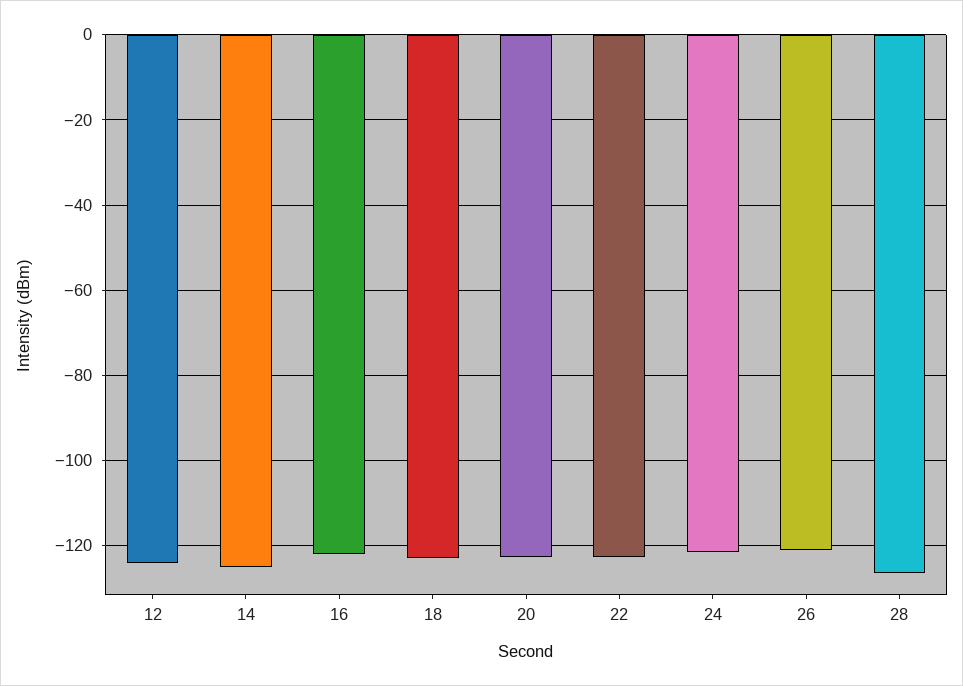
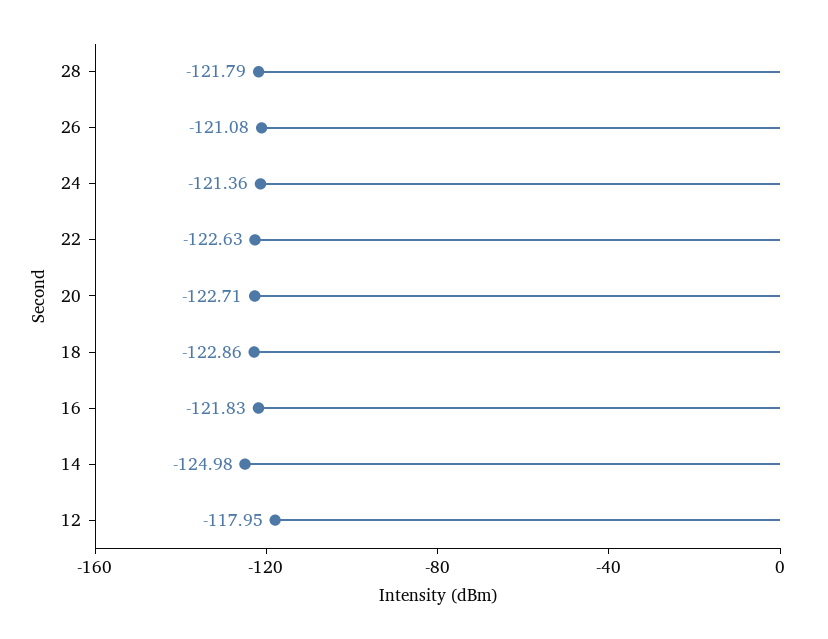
  {
-   "12": -124,
+   "12": -117.95,
    "14": -124.98,
    "16": -121.83,
    "18": -122.86,
    "20": -122.71,
    "22": -122.63,
    "24": -121.36,
    "26": -121.08,
-   "28": -126
+   "28": -121.79
  }

